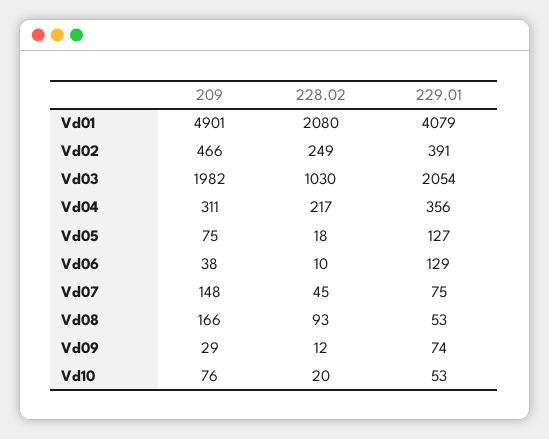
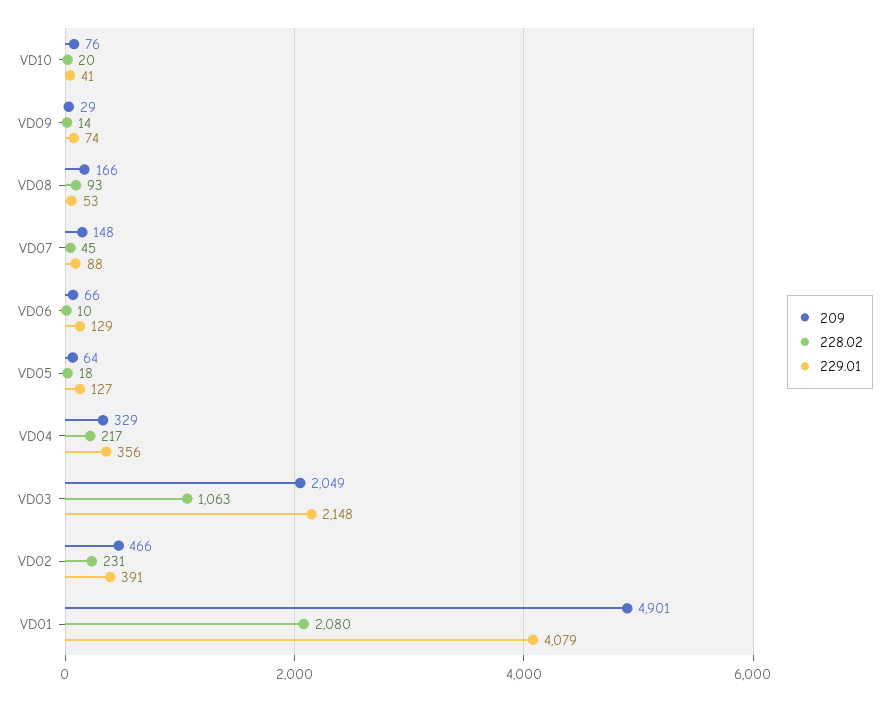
  {
    "209": {
      "Vd01": 4901,
      "Vd02": 466,
-     "Vd03": 1982,
+     "Vd03": 2049,
-     "Vd04": 311,
+     "Vd04": 329,
-     "Vd05": 75,
+     "Vd05": 64,
-     "Vd06": 38,
+     "Vd06": 66,
      "Vd07": 148,
      "Vd08": 166,
      "Vd09": 29,
      "Vd10": 76
    },
    "228.02": {
      "Vd01": 2080,
-     "Vd02": 249,
+     "Vd02": 231,
-     "Vd03": 1030,
+     "Vd03": 1063,
      "Vd04": 217,
      "Vd05": 18,
      "Vd06": 10,
      "Vd07": 45,
      "Vd08": 93,
-     "Vd09": 12,
+     "Vd09": 14,
      "Vd10": 20
    },
    "229.01": {
      "Vd01": 4079,
      "Vd02": 391,
-     "Vd03": 2054,
+     "Vd03": 2148,
      "Vd04": 356,
      "Vd05": 127,
      "Vd06": 129,
-     "Vd07": 75,
+     "Vd07": 88,
      "Vd08": 53,
      "Vd09": 74,
-     "Vd10": 53
+     "Vd10": 41
    }
  }

